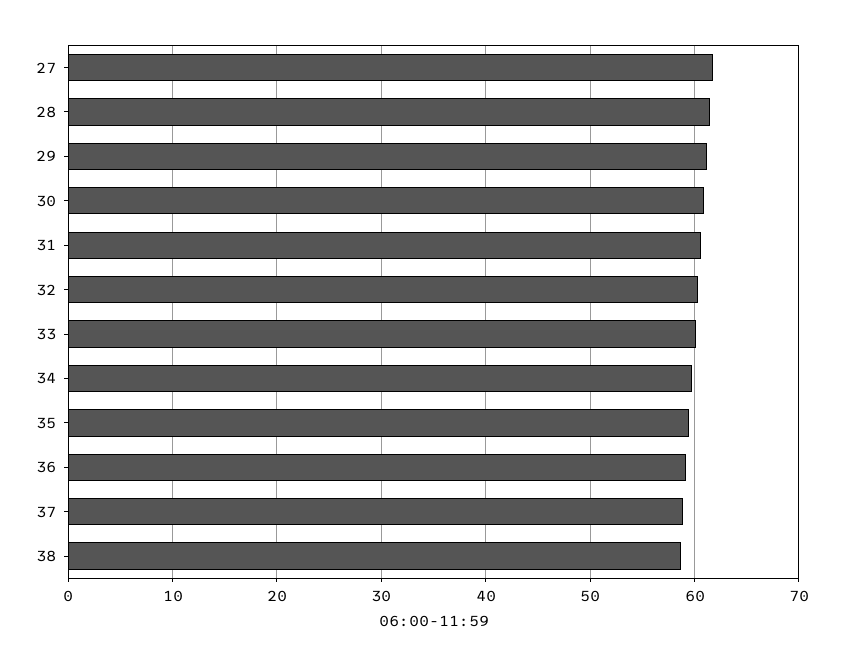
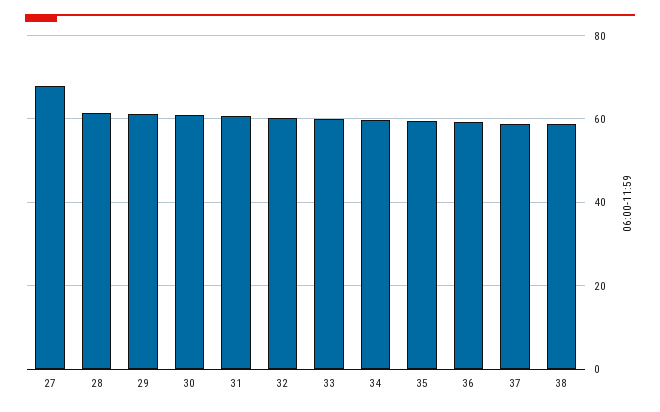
  {
-   "27": 62,
+   "27": 68,
    "28": 62,
    "29": 61,
    "30": 61,
    "31": 61,
    "32": 60,
    "33": 60,
    "34": 60,
    "35": 60,
    "36": 59,
    "37": 59,
    "38": 59
  }

